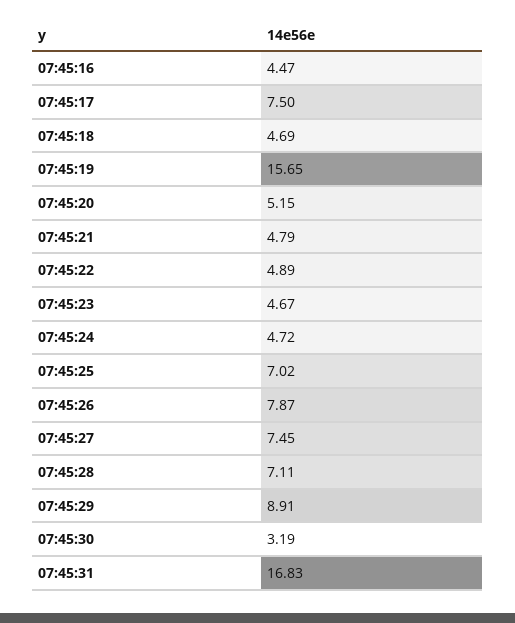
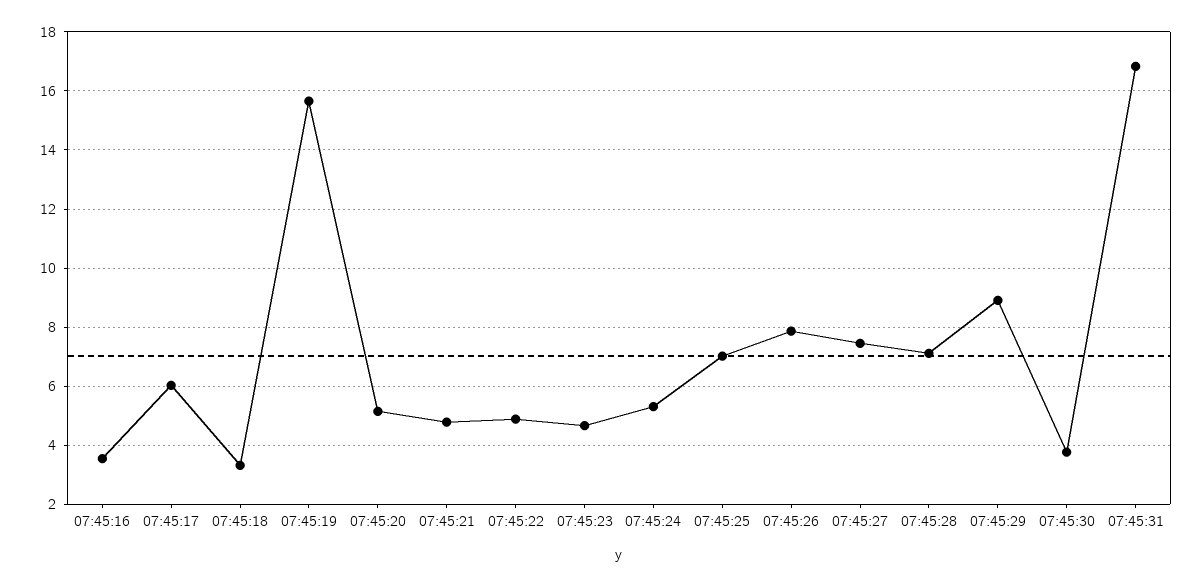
  {
-   "07:45:16": 4.47,
+   "07:45:16": 3.5,
-   "07:45:17": 7.5,
+   "07:45:17": 6,
-   "07:45:18": 4.69,
+   "07:45:18": 3.25,
    "07:45:19": 15.65,
    "07:45:20": 5.15,
    "07:45:21": 4.79,
    "07:45:22": 4.89,
    "07:45:23": 4.67,
-   "07:45:24": 4.72,
+   "07:45:24": 5.25,
    "07:45:25": 7.02,
    "07:45:26": 7.87,
    "07:45:27": 7.45,
    "07:45:28": 7.11,
    "07:45:29": 8.91,
-   "07:45:30": 3.19,
+   "07:45:30": 3.75,
    "07:45:31": 16.83
  }

